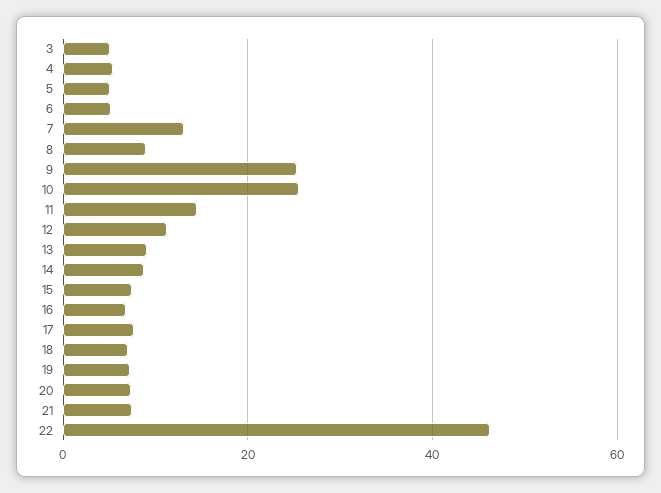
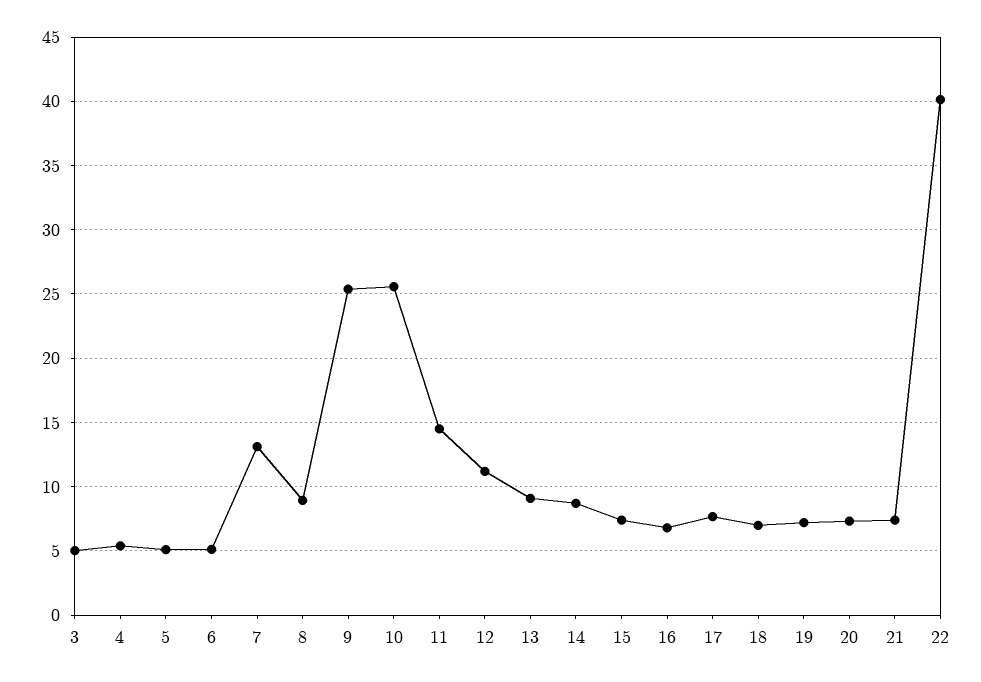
  {
    "3": 5,
    "4": 5.5,
    "5": 5,
    "6": 5,
    "7": 13,
    "8": 9,
    "9": 25.5,
    "10": 25.5,
    "11": 14.5,
    "12": 11,
    "13": 9,
    "14": 8.5,
    "15": 7.5,
    "16": 7,
    "17": 7.5,
    "18": 7,
    "19": 7,
    "20": 7.5,
    "21": 7.5,
-   "22": 46
+   "22": 40
  }

